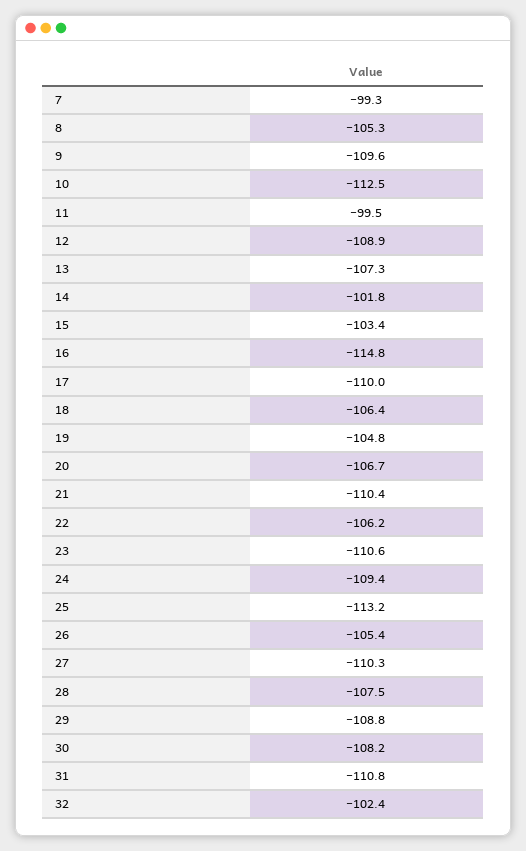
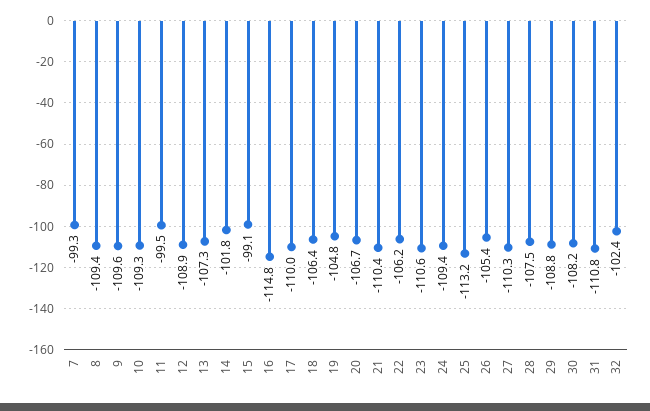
  {
    "7": -99.3,
-   "8": -105.3,
+   "8": -109.4,
    "9": -109.6,
-   "10": -112.5,
+   "10": -109.3,
    "11": -99.5,
    "12": -108.9,
    "13": -107.3,
    "14": -101.8,
-   "15": -103.4,
+   "15": -99.1,
    "16": -114.8,
    "17": -110,
    "18": -106.4,
    "19": -104.8,
    "20": -106.7,
    "21": -110.4,
    "22": -106.2,
    "23": -110.6,
    "24": -109.4,
    "25": -113.2,
    "26": -105.4,
    "27": -110.3,
    "28": -107.5,
    "29": -108.8,
    "30": -108.2,
    "31": -110.8,
    "32": -102.4
  }

